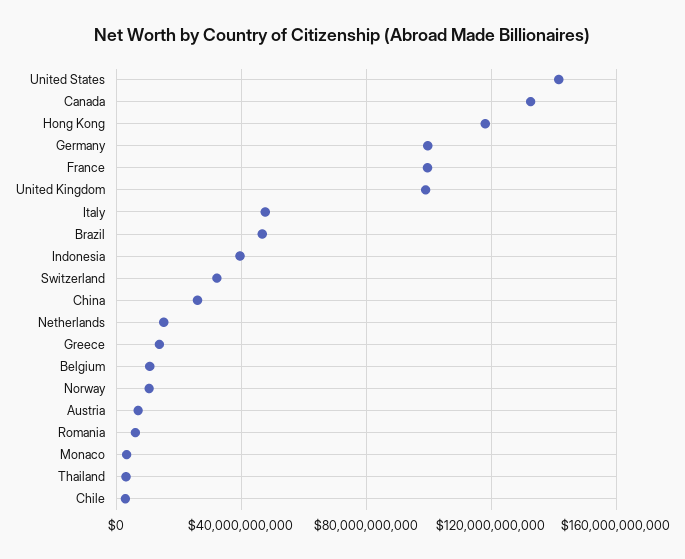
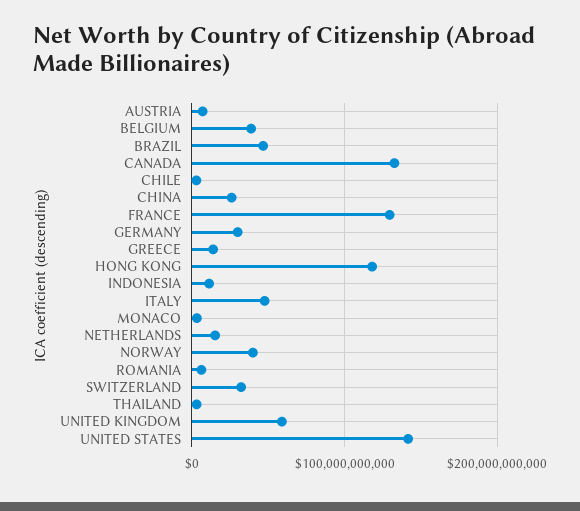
  {
    "United States": 140000000000,
    "Canada": 135000000000,
    "Hong Kong": 120000000000,
-   "Germany": 100000000000,
+   "Germany": 30000000000,
-   "France": 100000000000,
+   "France": 130000000000,
-   "United Kingdom": 100000000000,
+   "United Kingdom": 60000000000,
    "Italy": 50000000000,
    "Brazil": 45000000000,
-   "Indonesia": 40000000000,
+   "Indonesia": 10000000000,
    "Switzerland": 30000000000,
    "China": 25000000000,
    "Netherlands": 15000000000,
    "Greece": 15000000000,
-   "Belgium": 10000000000,
+   "Belgium": 40000000000,
-   "Norway": 10000000000,
+   "Norway": 40000000000,
    "Austria": 5000000000,
    "Romania": 5000000000,
    "Monaco": 5000000000,
    "Thailand": 5000000000,
    "Chile": 5000000000
  }

